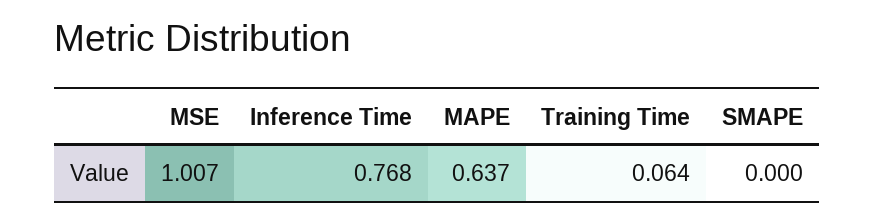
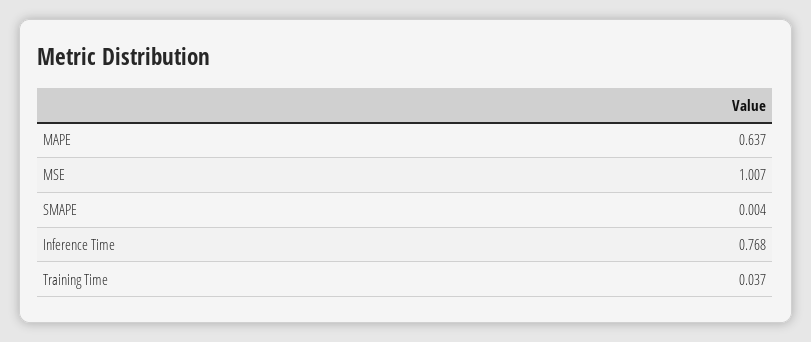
  {
    "MSE": 1.007,
    "Inference Time": 0.768,
    "MAPE": 0.637,
-   "Training Time": 0.064,
+   "Training Time": 0.037,
-   "SMAPE": 0
+   "SMAPE": 0.004
  }

